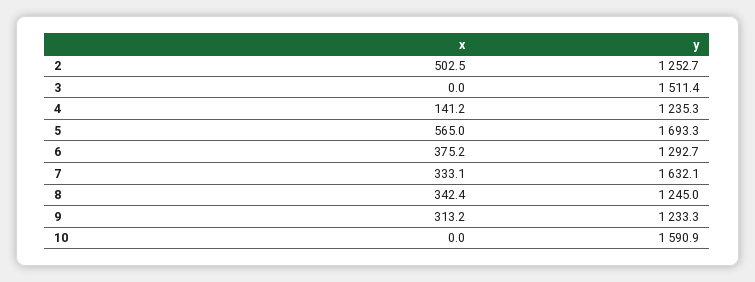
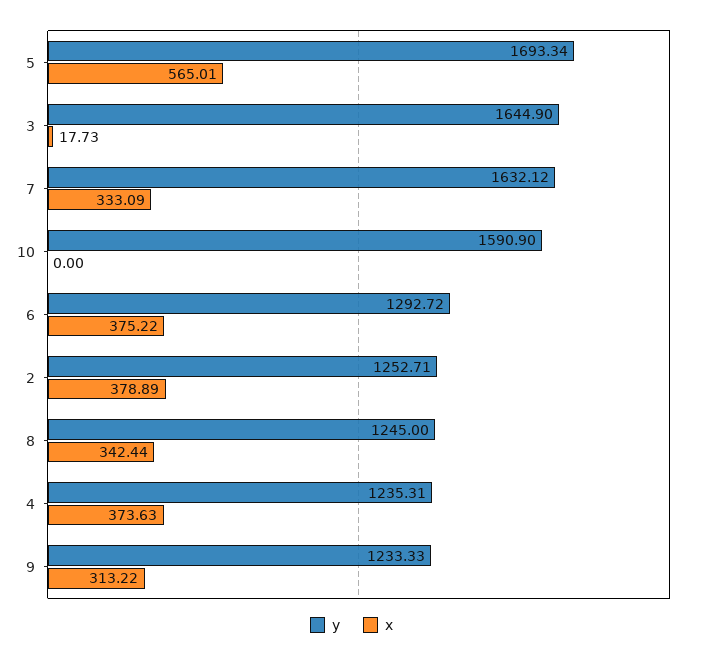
  {
    "x": {
-     "2": 502.5,
+     "2": 378.89,
-     "3": 0,
+     "3": 17.73,
-     "4": 141.2,
+     "4": 373.63,
      "5": 565.01,
      "6": 375.22,
      "7": 333.09,
      "8": 342.44,
      "9": 313.22,
      "10": 0
    },
    "y": {
      "2": 1252.71,
-     "3": 1511.4,
+     "3": 1644.9,
      "4": 1235.31,
      "5": 1693.34,
      "6": 1292.72,
      "7": 1632.12,
      "8": 1245,
      "9": 1233.33,
      "10": 1590.9
    }
  }

